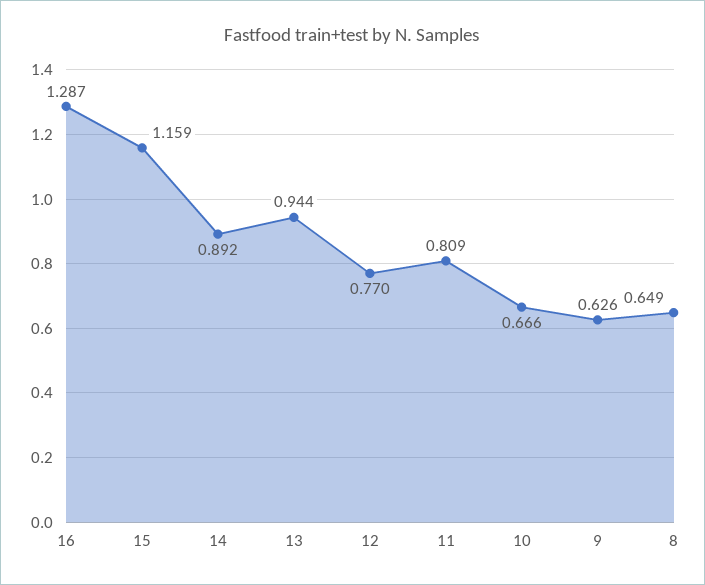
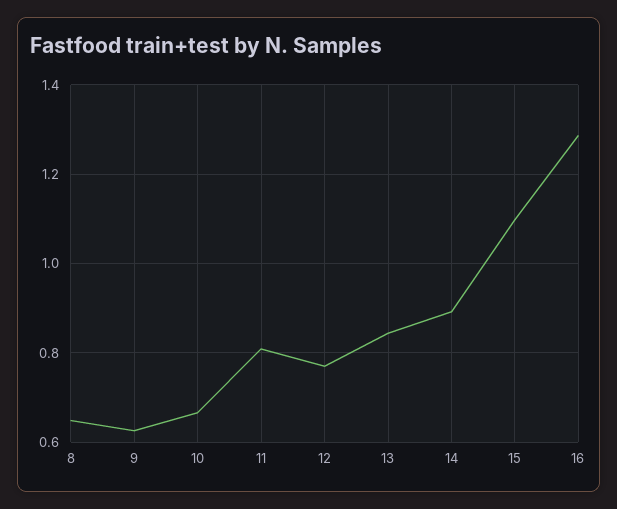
  {
    "16": 1.287,
-   "15": 1.159,
+   "15": 1.1,
    "14": 0.892,
-   "13": 0.944,
+   "13": 0.84,
    "12": 0.77,
    "11": 0.809,
    "10": 0.666,
    "9": 0.626,
    "8": 0.649
  }

